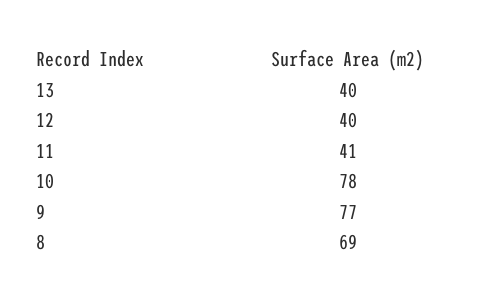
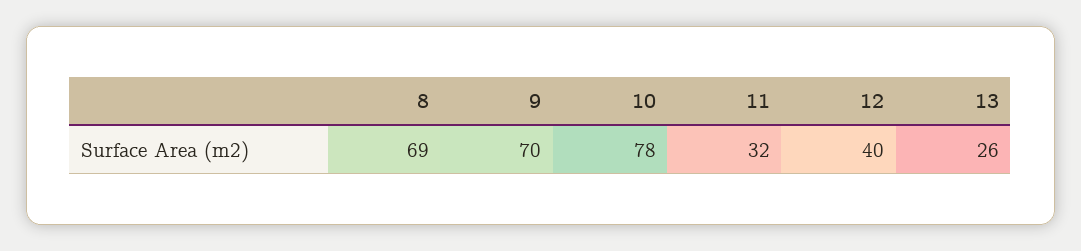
  {
-   "13": 40,
+   "13": 26,
    "12": 40,
-   "11": 41,
+   "11": 32,
    "10": 78,
-   "9": 77,
+   "9": 70,
    "8": 69
  }

